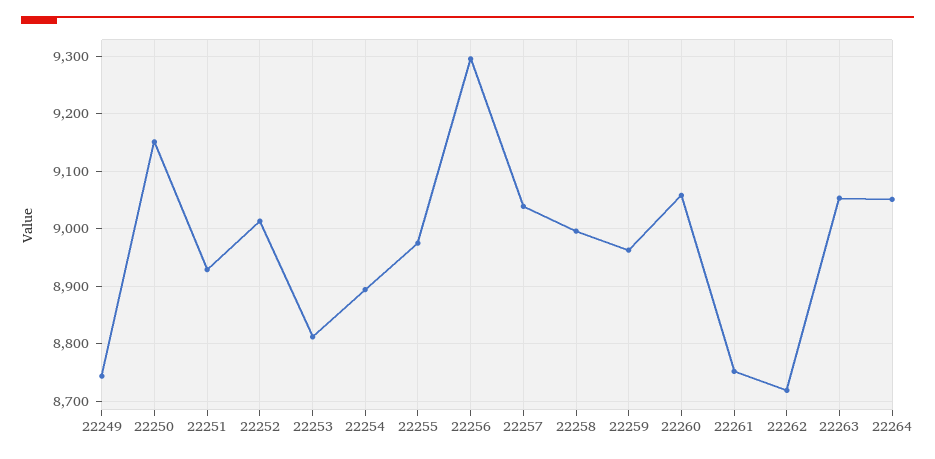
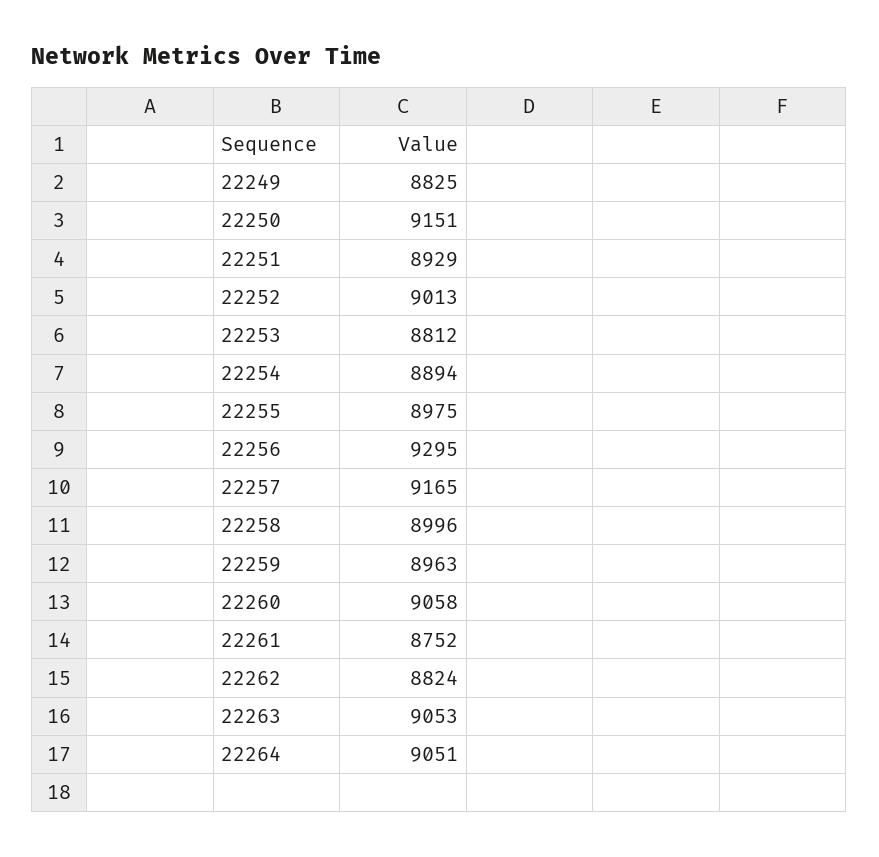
  {
-   "22249": 8740,
+   "22249": 8825,
    "22250": 9151,
    "22251": 8929,
    "22252": 9013,
    "22253": 8812,
    "22254": 8894,
    "22255": 8975,
    "22256": 9295,
-   "22257": 9040,
+   "22257": 9165,
    "22258": 8996,
    "22259": 8963,
    "22260": 9058,
    "22261": 8752,
-   "22262": 8720,
+   "22262": 8824,
    "22263": 9053,
    "22264": 9051
  }

